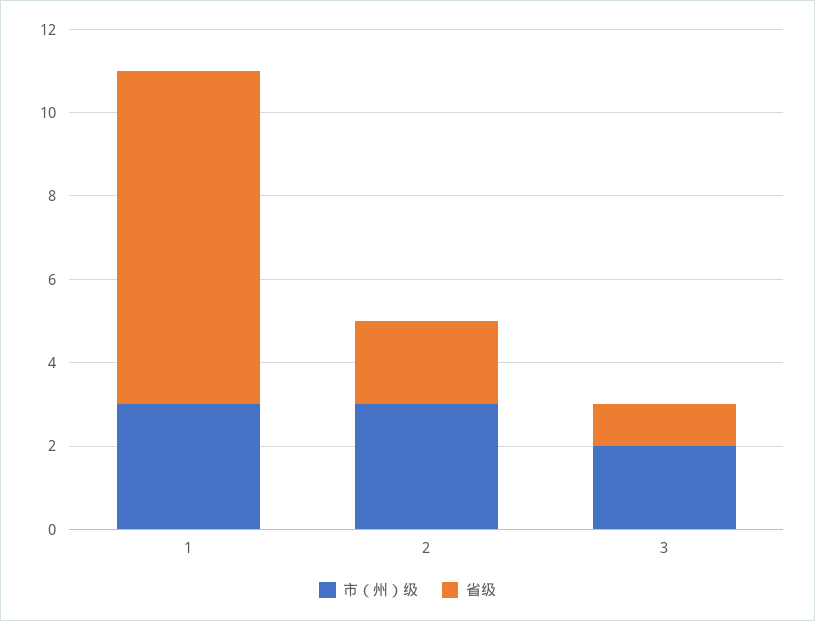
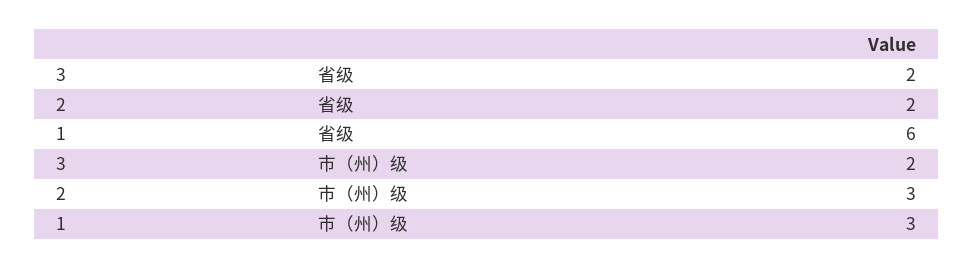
  {
    "市（州）级": {
      "1": 3,
      "2": 3,
      "3": 2
    },
    "省级": {
-     "1": 8,
+     "1": 6,
      "2": 2,
-     "3": 1
+     "3": 2
    }
  }

